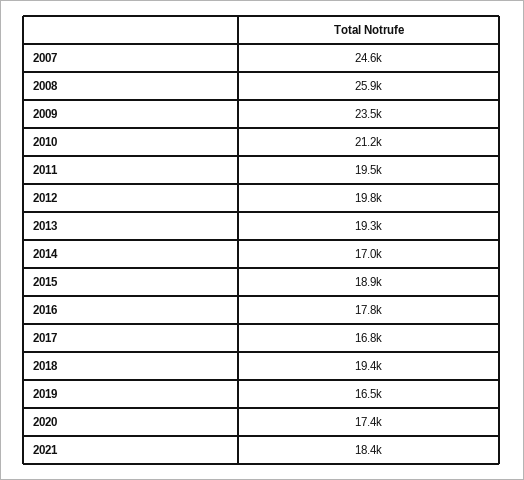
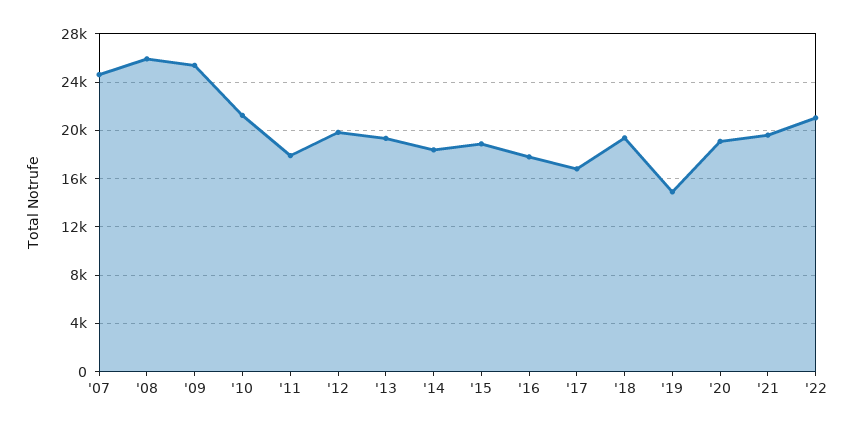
  {
    "2007": 24600,
    "2008": 25900,
-   "2009": 23500,
+   "2009": 25500,
    "2010": 21200,
-   "2011": 19500,
+   "2011": 18000,
    "2012": 19800,
    "2013": 19300,
-   "2014": 17000,
+   "2014": 18500,
    "2015": 18900,
    "2016": 17800,
    "2017": 16800,
    "2018": 19400,
-   "2019": 16500,
+   "2019": 15000,
-   "2020": 17400,
+   "2020": 19000,
-   "2021": 18400
+   "2021": 19500,
+   "'22": 21000
  }

